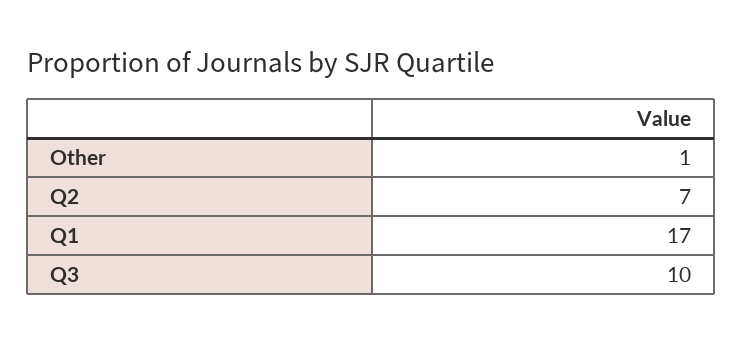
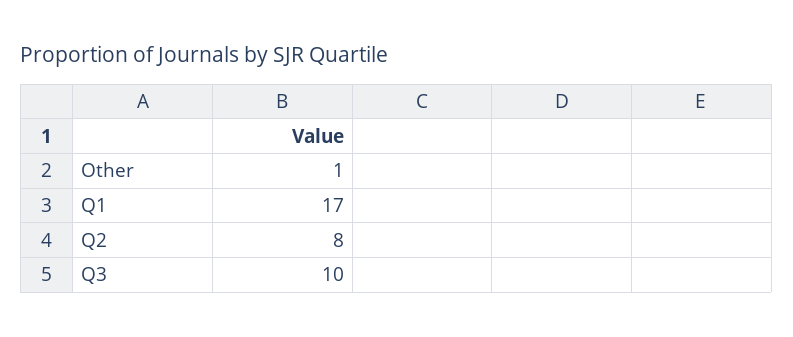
  {
    "Other": 1,
-   "Q2": 7,
+   "Q2": 8,
    "Q1": 17,
    "Q3": 10
  }

